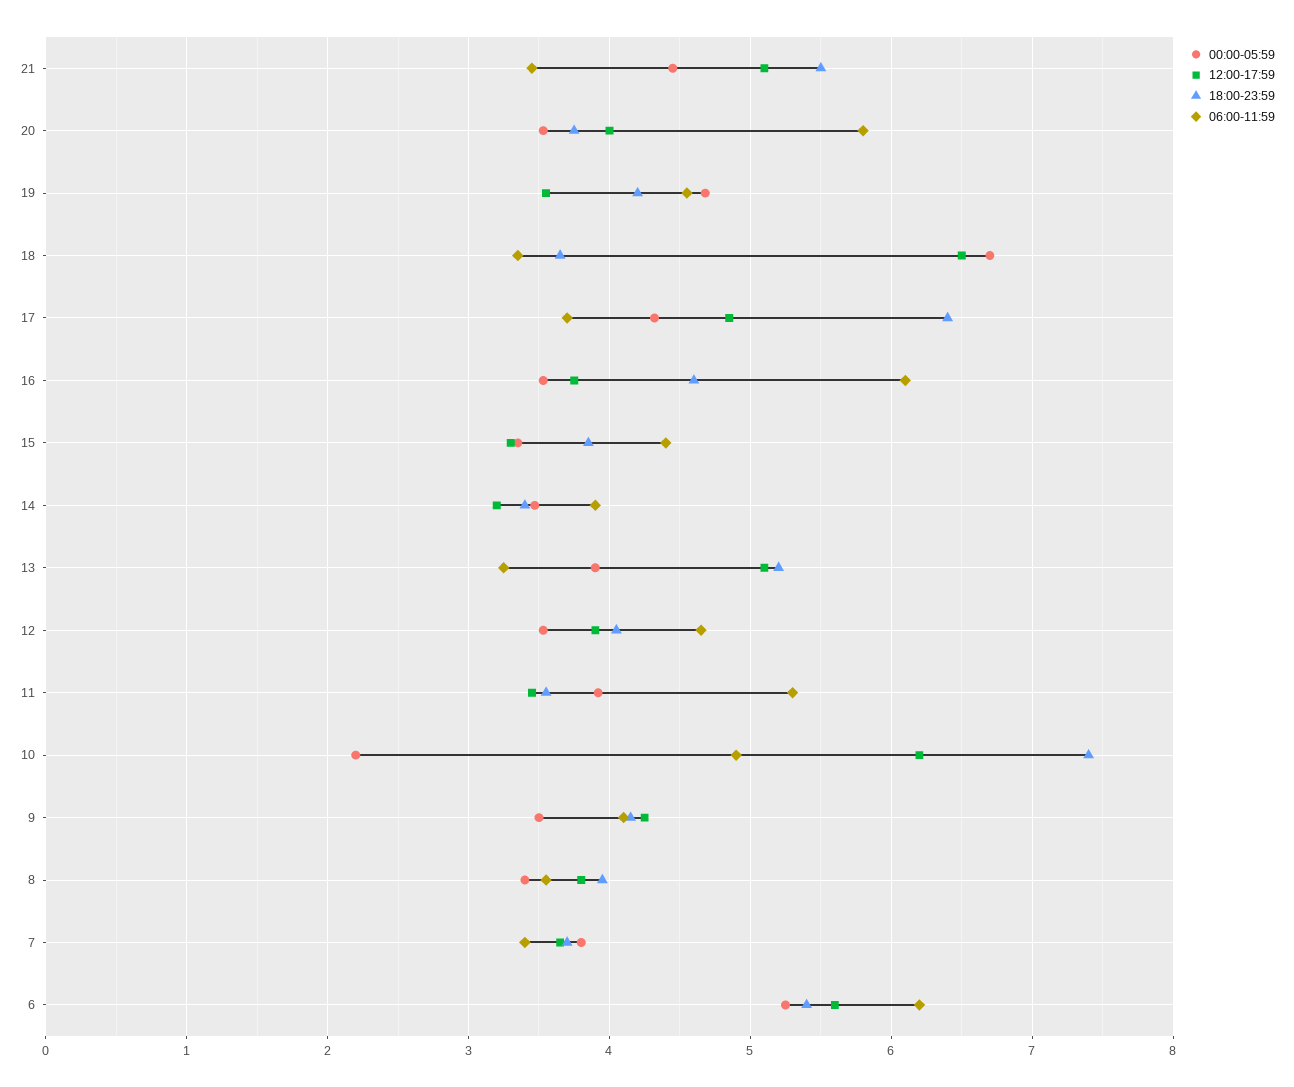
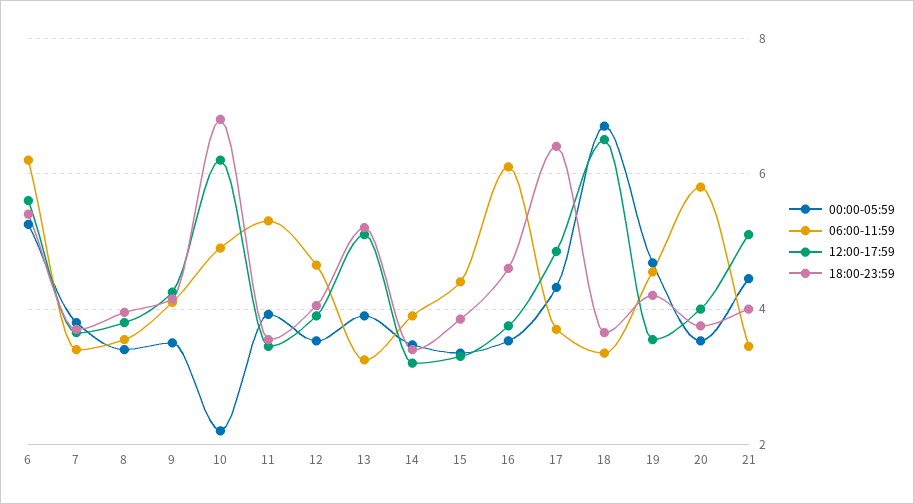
  {
    "00:00-05:59": {
      "21": 4.5,
      "20": 3.5,
      "19": 4.7,
      "18": 6.7,
      "17": 4.3,
      "16": 3.5,
      "15": 3.4,
      "14": 3.5,
      "13": 3.9,
      "12": 3.5,
      "11": 3.9,
      "10": 2.2,
      "9": 3.5,
      "8": 3.4,
      "7": 3.8,
      "6": 5.3
    },
    "12:00-17:59": {
      "21": 5.1,
      "20": 4,
      "19": 3.6,
      "18": 6.5,
      "17": 4.9,
      "16": 3.8,
      "15": 3.3,
      "14": 3.2,
      "13": 5.1,
      "12": 3.9,
      "11": 3.5,
      "10": 6.2,
      "9": 4.3,
      "8": 3.8,
      "7": 3.7,
      "6": 5.6
    },
    "18:00-23:59": {
-     "21": 5.5,
+     "21": 4,
      "20": 3.8,
      "19": 4.2,
      "18": 3.7,
      "17": 6.4,
      "16": 4.6,
      "15": 3.9,
      "14": 3.4,
      "13": 5.2,
      "12": 4.1,
      "11": 3.6,
-     "10": 7.4,
+     "10": 6.8,
      "9": 4.2,
      "8": 4,
      "7": 3.7,
      "6": 5.4
    },
    "06:00-11:59": {
      "21": 3.5,
      "20": 5.8,
      "19": 4.6,
      "18": 3.4,
      "17": 3.7,
      "16": 6.1,
      "15": 4.4,
      "14": 3.9,
      "13": 3.3,
      "12": 4.7,
      "11": 5.3,
      "10": 4.9,
      "9": 4.1,
      "8": 3.6,
      "7": 3.4,
      "6": 6.2
    }
  }

